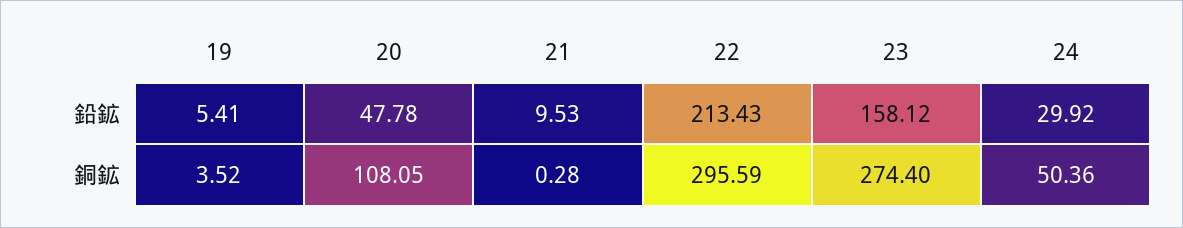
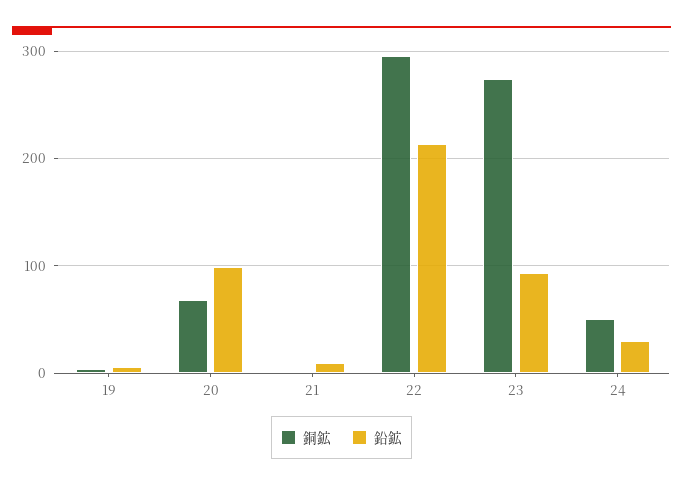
  {
    "鉛鉱": {
      "19": 5.41,
-     "20": 47.78,
+     "20": 100,
      "21": 9.53,
      "22": 213.43,
-     "23": 158.12,
+     "23": 90,
      "24": 29.92
    },
    "銅鉱": {
      "19": 3.52,
-     "20": 108.05,
+     "20": 70,
      "21": 0.28,
      "22": 295.59,
      "23": 274.4,
      "24": 50.36
    }
  }

